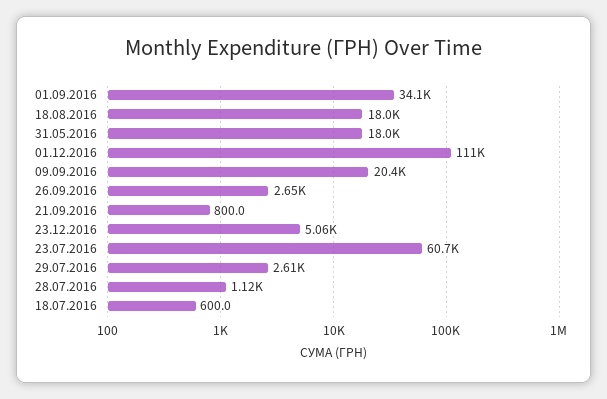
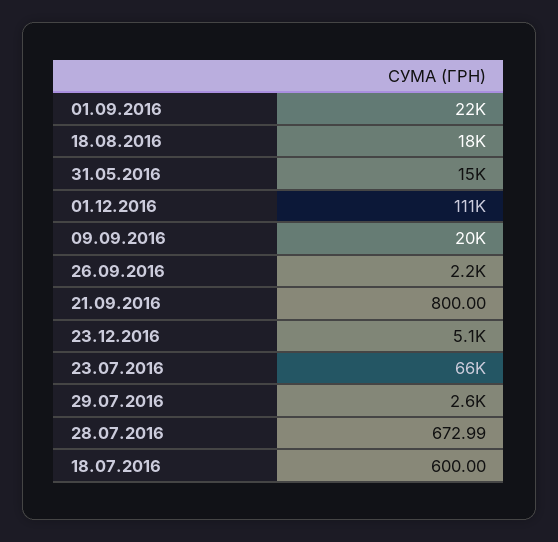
  {
-   "01.09.2016": 34100,
+   "01.09.2016": 22000,
    "18.08.2016": 18000,
-   "31.05.2016": 18000,
+   "31.05.2016": 15000,
    "01.12.2016": 111000,
    "09.09.2016": 20400,
-   "26.09.2016": 2650,
+   "26.09.2016": 2200,
    "21.09.2016": 800,
    "23.12.2016": 5060,
-   "23.07.2016": 60700,
+   "23.07.2016": 66000,
    "29.07.2016": 2610,
-   "28.07.2016": 1120,
+   "28.07.2016": 672.99,
    "18.07.2016": 600
  }

